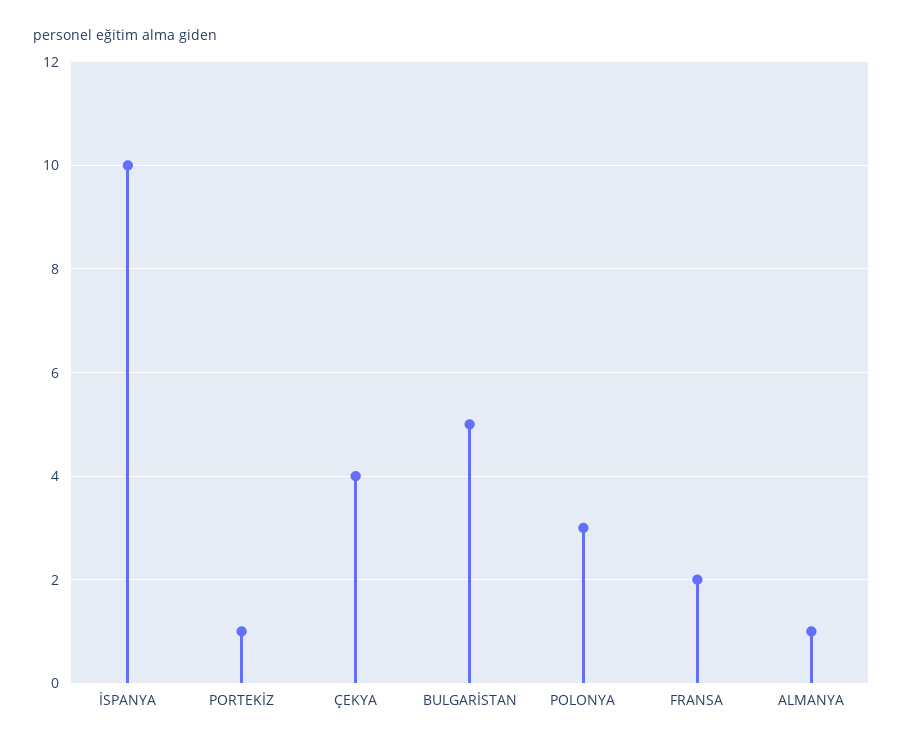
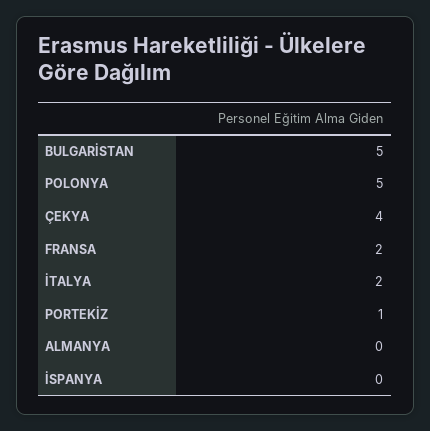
  {
-   "İSPANYA": 10,
+   "İSPANYA": 0,
    "PORTEKİZ": 1,
    "ÇEKYA": 4,
    "BULGARİSTAN": 5,
-   "POLONYA": 3,
+   "POLONYA": 5,
    "FRANSA": 2,
-   "ALMANYA": 1
+   "ALMANYA": 0,
+   "İTALYA": 2
  }

